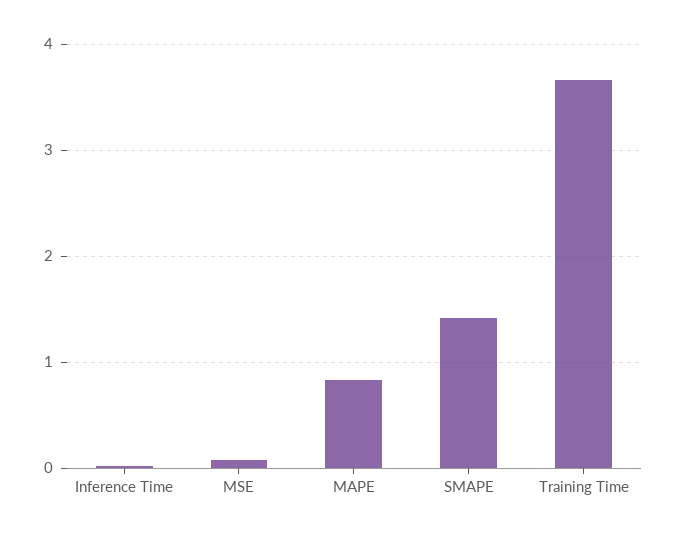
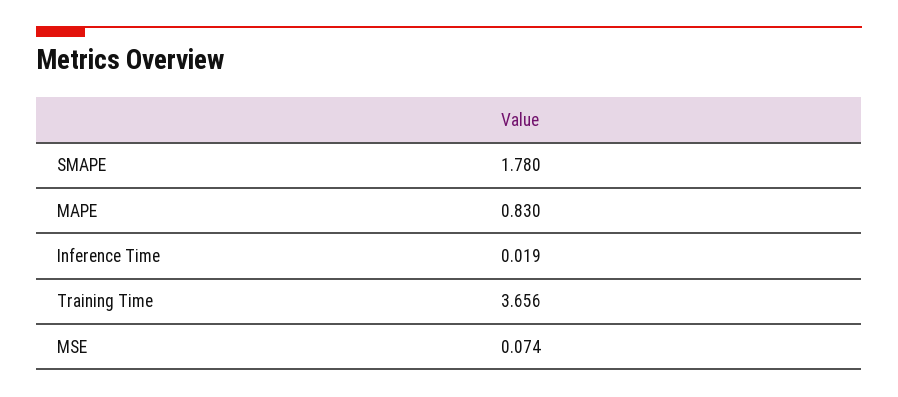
  {
    "Inference Time": 0.019,
    "MSE": 0.074,
    "MAPE": 0.83,
-   "SMAPE": 1.4,
+   "SMAPE": 1.78,
    "Training Time": 3.656
  }

